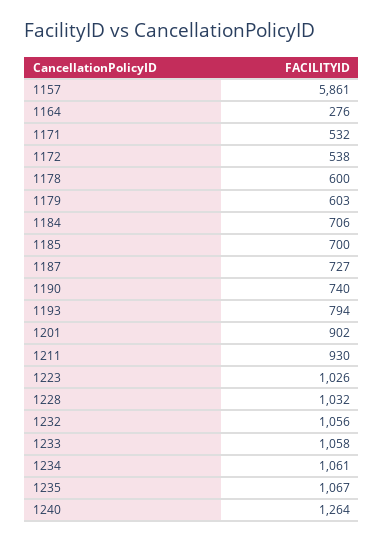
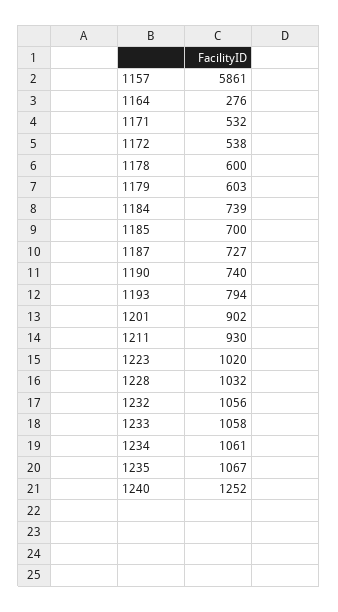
  {
    "1157": 5861,
    "1164": 276,
    "1171": 532,
    "1172": 538,
    "1178": 600,
    "1179": 603,
-   "1184": 706,
+   "1184": 739,
    "1185": 700,
    "1187": 727,
    "1190": 740,
    "1193": 794,
    "1201": 902,
    "1211": 930,
-   "1223": 1026,
+   "1223": 1020,
    "1228": 1032,
    "1232": 1056,
    "1233": 1058,
    "1234": 1061,
    "1235": 1067,
-   "1240": 1264
+   "1240": 1252
  }

